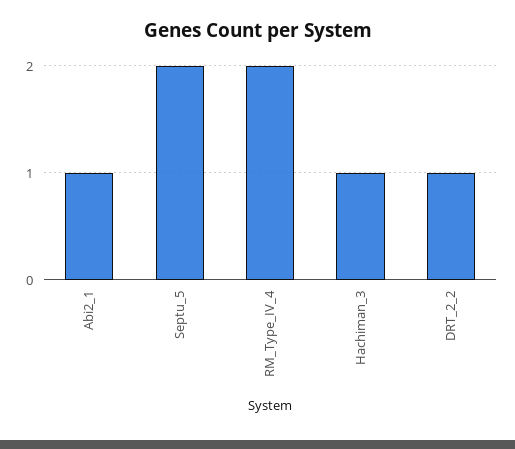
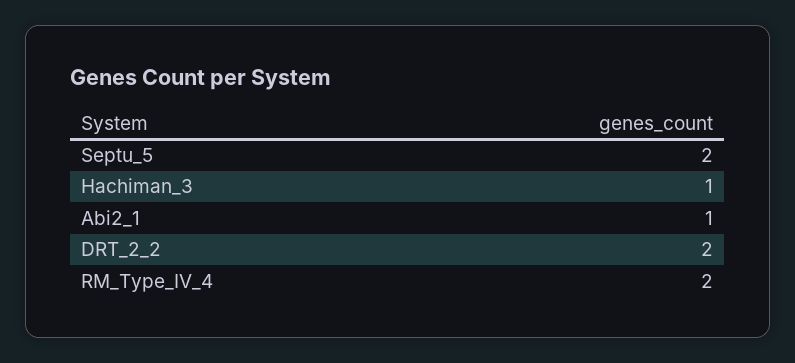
  {
    "Abi2_1": 1,
    "Septu_5": 2,
    "RM_Type_IV_4": 2,
    "Hachiman_3": 1,
-   "DRT_2_2": 1
+   "DRT_2_2": 2
  }

